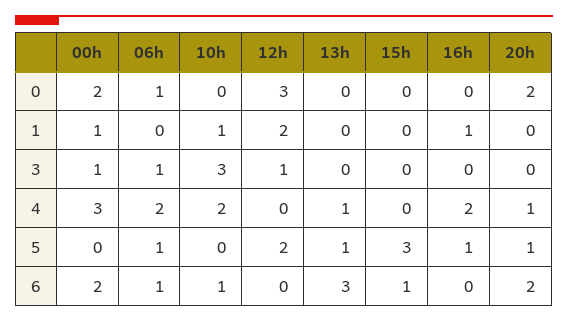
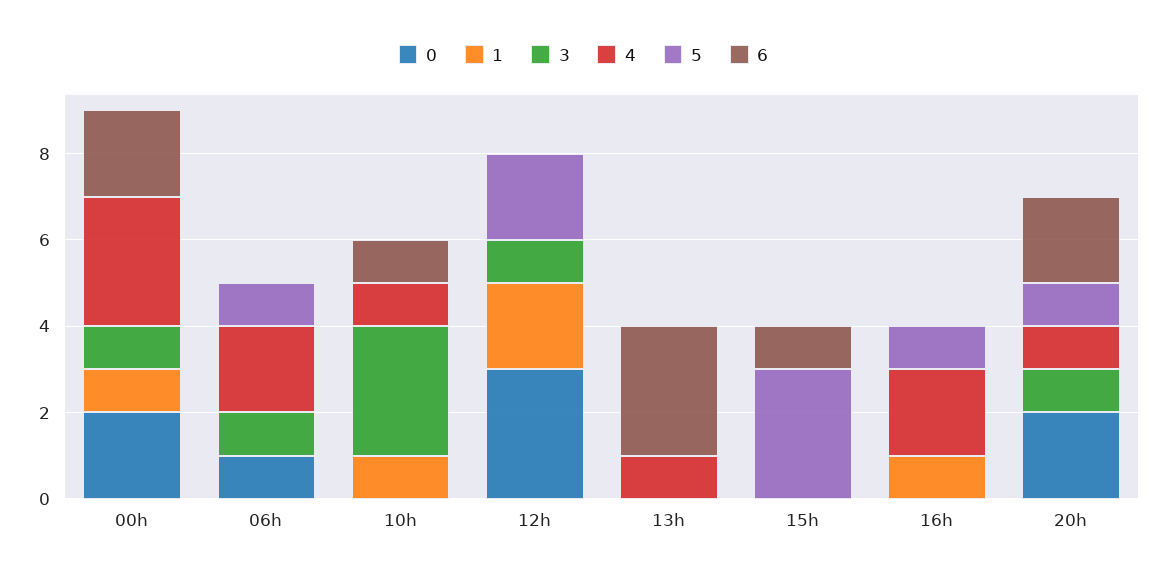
  {
    "0": {
      "00h": 2,
      "06h": 1,
      "10h": 0,
      "12h": 3,
      "13h": 0,
      "15h": 0,
      "16h": 0,
      "20h": 2
    },
    "1": {
      "00h": 1,
      "06h": 0,
      "10h": 1,
      "12h": 2,
      "13h": 0,
      "15h": 0,
      "16h": 1,
      "20h": 0
    },
    "3": {
      "00h": 1,
      "06h": 1,
      "10h": 3,
      "12h": 1,
      "13h": 0,
      "15h": 0,
      "16h": 0,
-     "20h": 0
+     "20h": 1
    },
    "4": {
      "00h": 3,
      "06h": 2,
-     "10h": 2,
+     "10h": 1,
      "12h": 0,
      "13h": 1,
      "15h": 0,
      "16h": 2,
      "20h": 1
    },
    "5": {
      "00h": 0,
      "06h": 1,
      "10h": 0,
      "12h": 2,
-     "13h": 1,
+     "13h": 0,
      "15h": 3,
      "16h": 1,
      "20h": 1
    },
    "6": {
      "00h": 2,
-     "06h": 1,
+     "06h": 0,
      "10h": 1,
      "12h": 0,
      "13h": 3,
      "15h": 1,
      "16h": 0,
      "20h": 2
    }
  }

